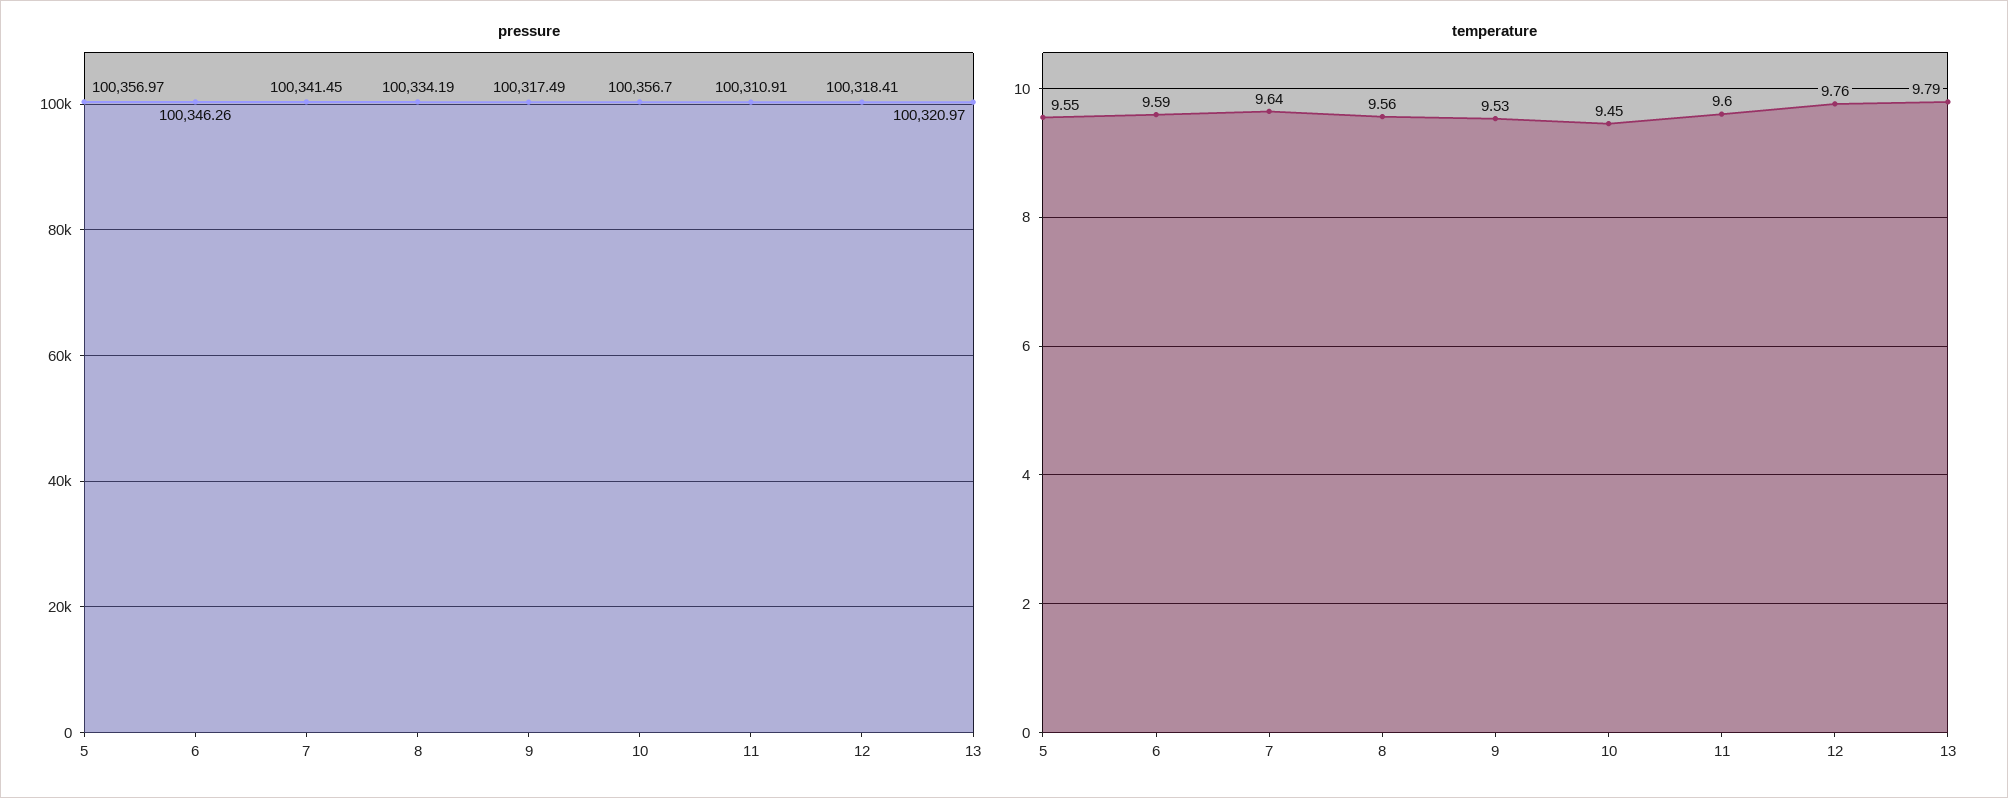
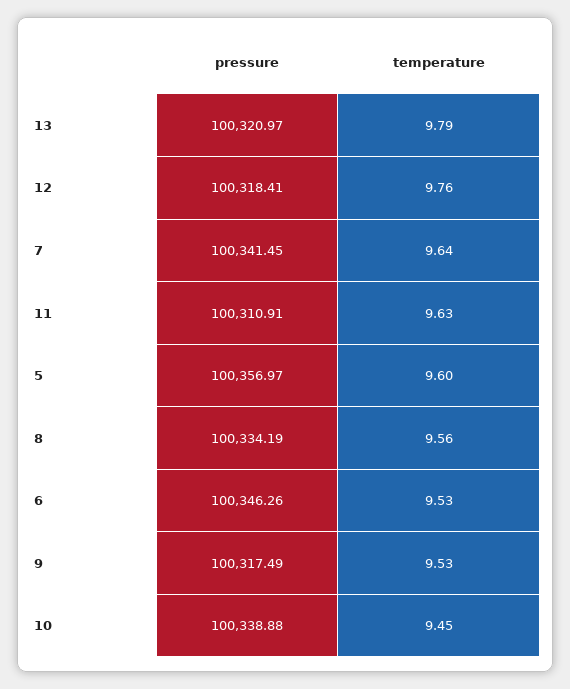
  {
    "pressure": {
      "5": 100356.97,
      "6": 100346.26,
      "7": 100341.45,
      "8": 100334.19,
      "9": 100317.49,
-     "10": 100356.7,
+     "10": 100338.88,
      "11": 100310.91,
      "12": 100318.41,
      "13": 100320.97
    },
    "temperature": {
-     "5": 9.55,
+     "5": 9.6,
-     "6": 9.59,
+     "6": 9.53,
      "7": 9.64,
      "8": 9.56,
      "9": 9.53,
      "10": 9.45,
-     "11": 9.6,
+     "11": 9.63,
      "12": 9.76,
      "13": 9.79
    }
  }

